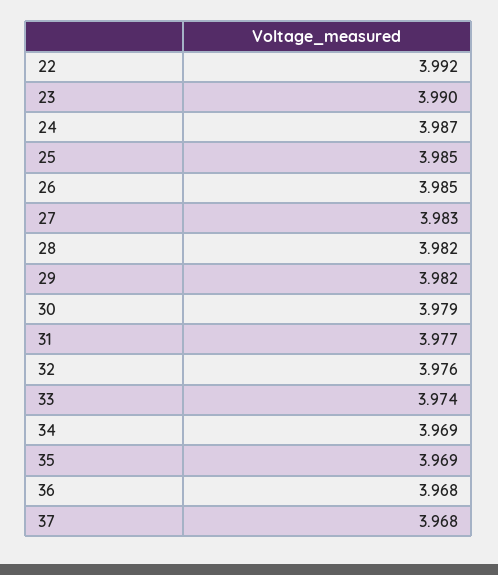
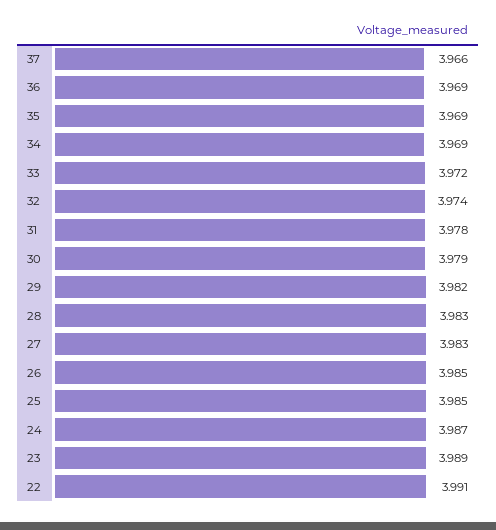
  {
-   "22": 3.992,
+   "22": 3.991,
-   "23": 3.99,
+   "23": 3.989,
    "24": 3.987,
    "25": 3.985,
    "26": 3.985,
    "27": 3.983,
-   "28": 3.982,
+   "28": 3.983,
    "29": 3.982,
    "30": 3.979,
-   "31": 3.977,
+   "31": 3.978,
-   "32": 3.976,
+   "32": 3.974,
-   "33": 3.974,
+   "33": 3.972,
    "34": 3.969,
    "35": 3.969,
-   "36": 3.968,
+   "36": 3.969,
-   "37": 3.968
+   "37": 3.966
  }

